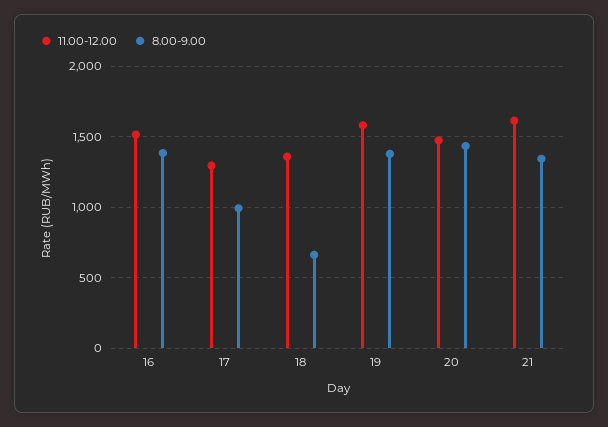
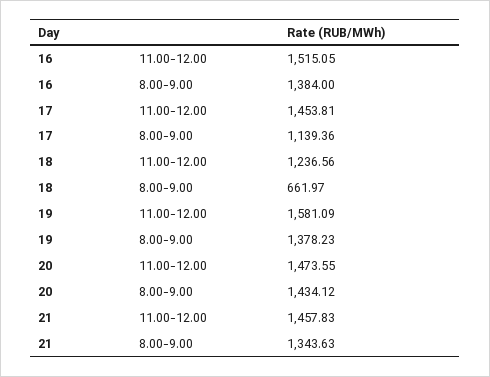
  {
    "11.00-12.00": {
      "16": 1515.05,
-     "17": 1300,
+     "17": 1453.81,
-     "18": 1350,
+     "18": 1236.56,
      "19": 1581.09,
      "20": 1473.55,
-     "21": 1600
+     "21": 1457.83
    },
    "8.00-9.00": {
      "16": 1384,
-     "17": 1000,
+     "17": 1139.36,
      "18": 661.97,
      "19": 1378.23,
      "20": 1434.12,
      "21": 1343.63
    }
  }

